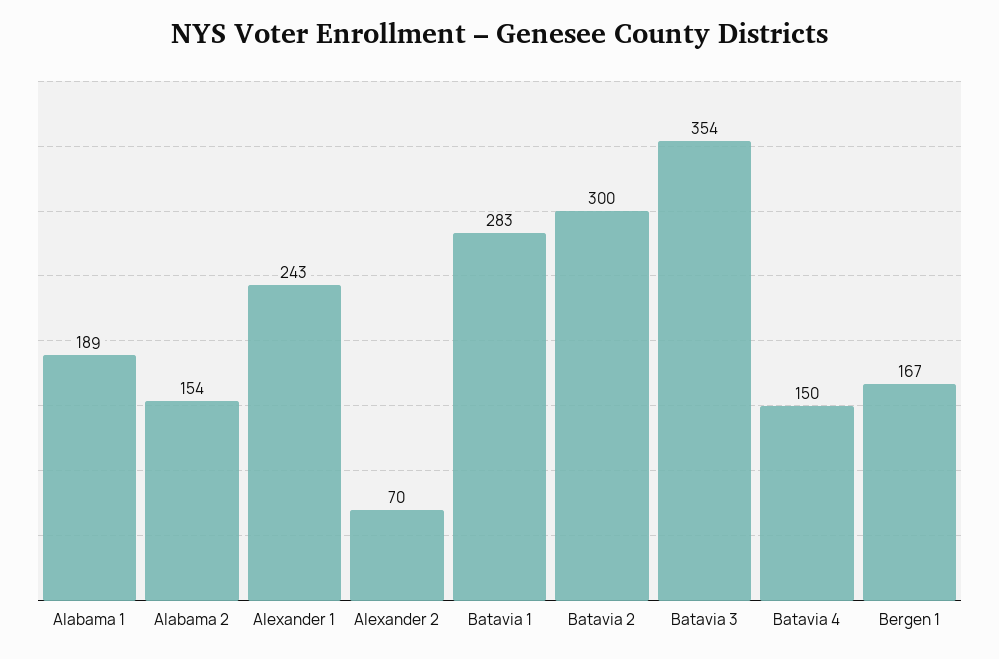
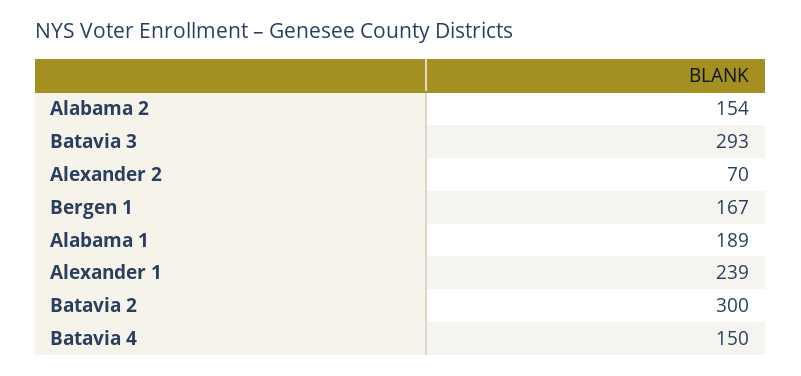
  {
    "Alabama 1": 189,
    "Alabama 2": 154,
-   "Alexander 1": 243,
+   "Alexander 1": 239,
    "Alexander 2": 70,
-   "Batavia 1": 283,
    "Batavia 2": 300,
-   "Batavia 3": 354,
+   "Batavia 3": 293,
    "Batavia 4": 150,
    "Bergen 1": 167
  }

